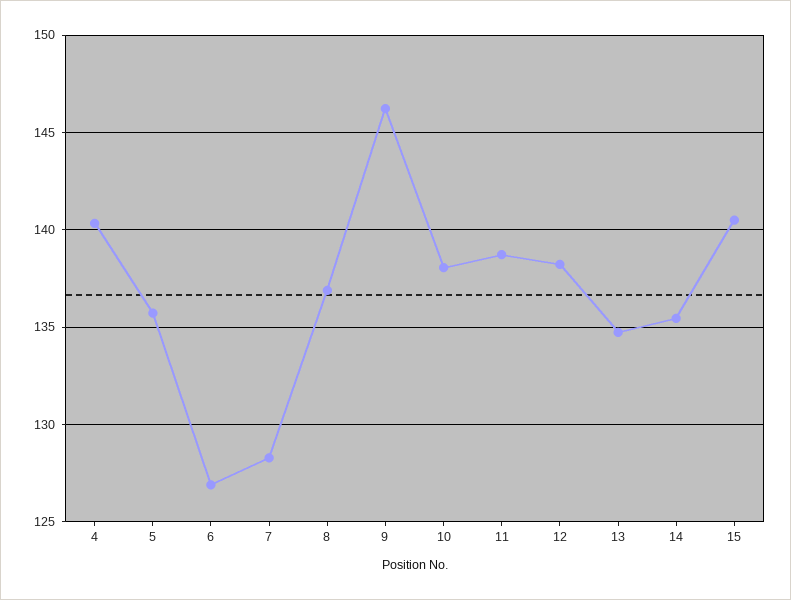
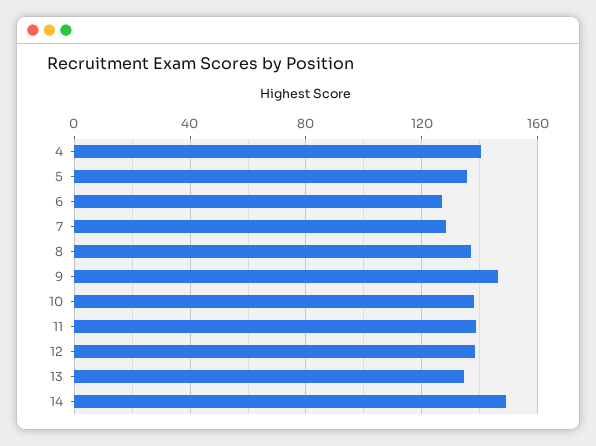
  {
    "4": 140.5,
    "5": 135.5,
    "6": 127,
    "7": 128.5,
    "8": 137,
    "9": 146,
    "10": 138,
    "11": 138.5,
    "12": 138,
    "13": 134.5,
-   "14": 135.5,
+   "14": 150
-   "15": 140.5
  }

